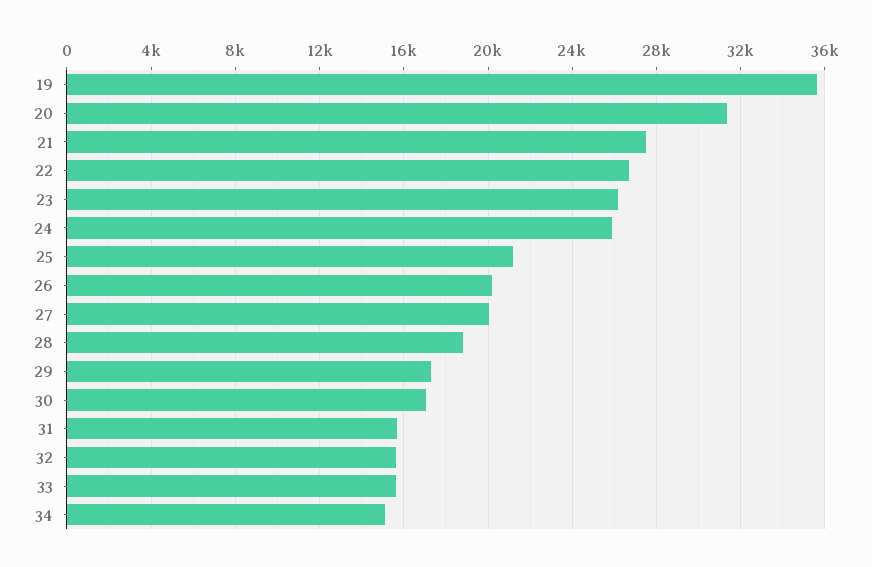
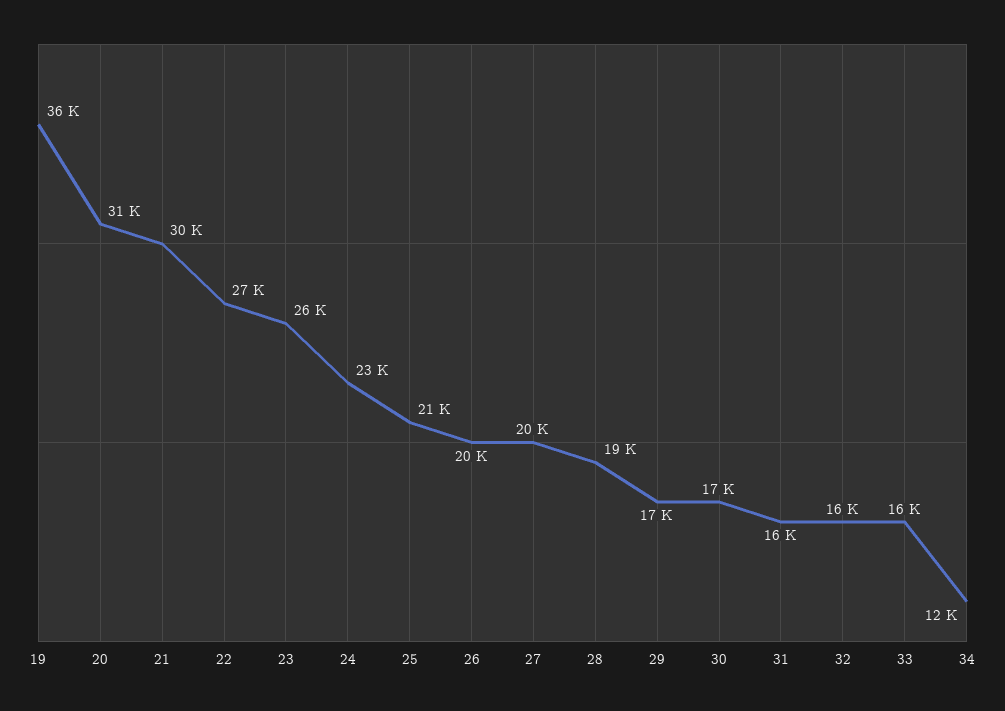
  {
    "19": 36000,
    "20": 31000,
-   "21": 27500,
+   "21": 30000,
    "22": 27000,
    "23": 26000,
-   "24": 26000,
+   "24": 23000,
    "25": 21000,
    "26": 20000,
    "27": 20000,
    "28": 19000,
    "29": 17000,
    "30": 17000,
    "31": 16000,
    "32": 16000,
    "33": 16000,
-   "34": 15000
+   "34": 12000
  }

